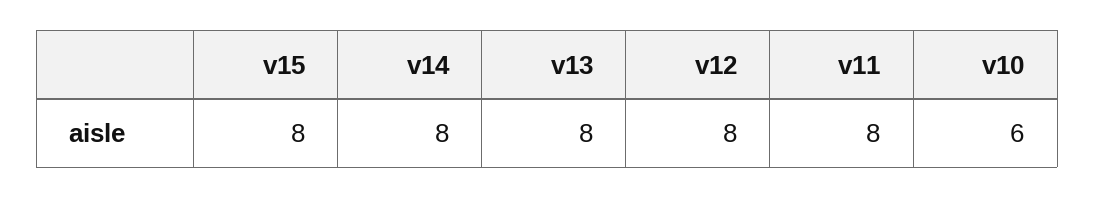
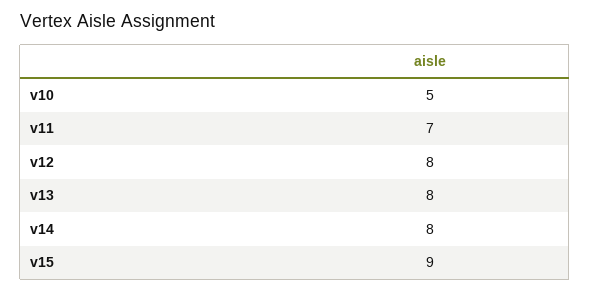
  {
-   "v15": 8,
+   "v15": 9,
    "v14": 8,
    "v13": 8,
    "v12": 8,
-   "v11": 8,
+   "v11": 7,
-   "v10": 6
+   "v10": 5
  }

